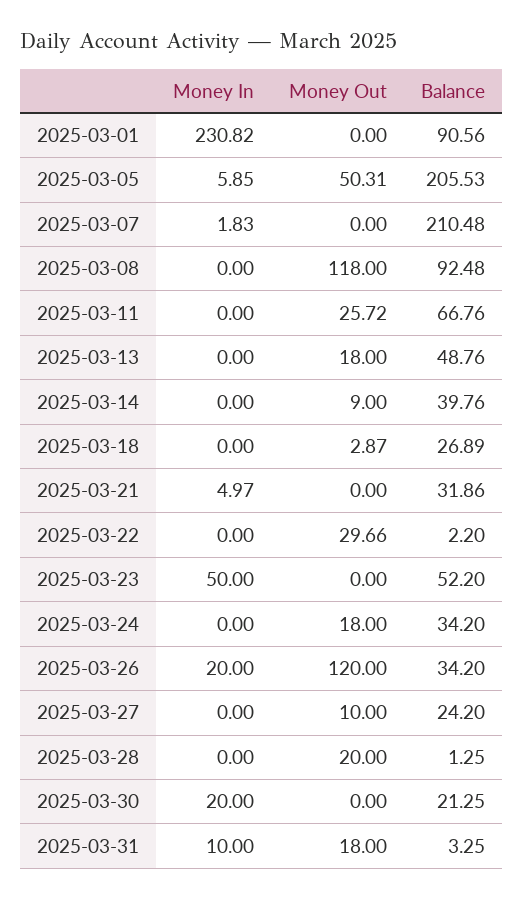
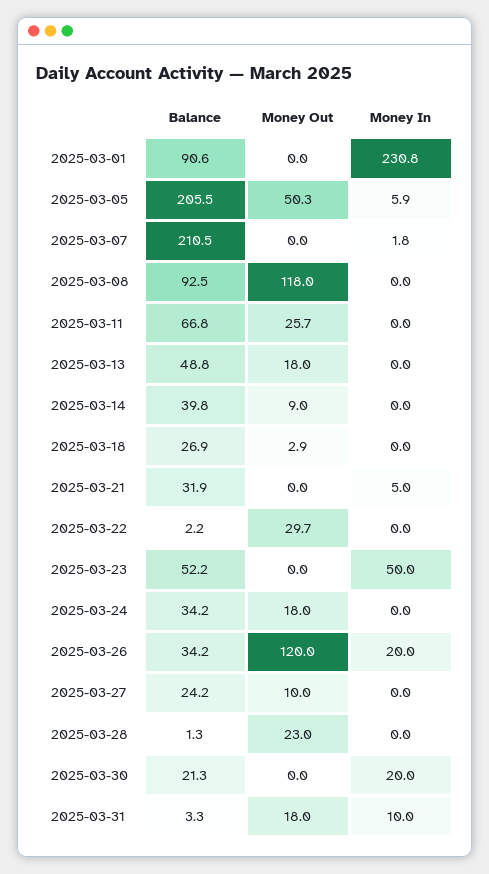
  {
    "Money In": {
      "2025-03-01": 230.82,
      "2025-03-05": 5.85,
      "2025-03-07": 1.83,
      "2025-03-08": 0,
      "2025-03-11": 0,
      "2025-03-13": 0,
      "2025-03-14": 0,
      "2025-03-18": 0,
      "2025-03-21": 4.97,
      "2025-03-22": 0,
      "2025-03-23": 50,
      "2025-03-24": 0,
      "2025-03-26": 20,
      "2025-03-27": 0,
      "2025-03-28": 0,
      "2025-03-30": 20,
      "2025-03-31": 10
    },
    "Money Out": {
      "2025-03-01": 0,
      "2025-03-05": 50.31,
      "2025-03-07": 0,
      "2025-03-08": 118,
      "2025-03-11": 25.72,
      "2025-03-13": 18,
      "2025-03-14": 9,
      "2025-03-18": 2.87,
      "2025-03-21": 0,
      "2025-03-22": 29.66,
      "2025-03-23": 0,
      "2025-03-24": 18,
      "2025-03-26": 120,
      "2025-03-27": 10,
-     "2025-03-28": 20,
+     "2025-03-28": 23,
      "2025-03-30": 0,
      "2025-03-31": 18
    },
    "Balance": {
      "2025-03-01": 90.56,
      "2025-03-05": 205.53,
      "2025-03-07": 210.48,
      "2025-03-08": 92.48,
      "2025-03-11": 66.76,
      "2025-03-13": 48.76,
      "2025-03-14": 39.76,
      "2025-03-18": 26.89,
      "2025-03-21": 31.86,
      "2025-03-22": 2.2,
      "2025-03-23": 52.2,
      "2025-03-24": 34.2,
      "2025-03-26": 34.2,
      "2025-03-27": 24.2,
      "2025-03-28": 1.25,
      "2025-03-30": 21.25,
      "2025-03-31": 3.25
    }
  }

